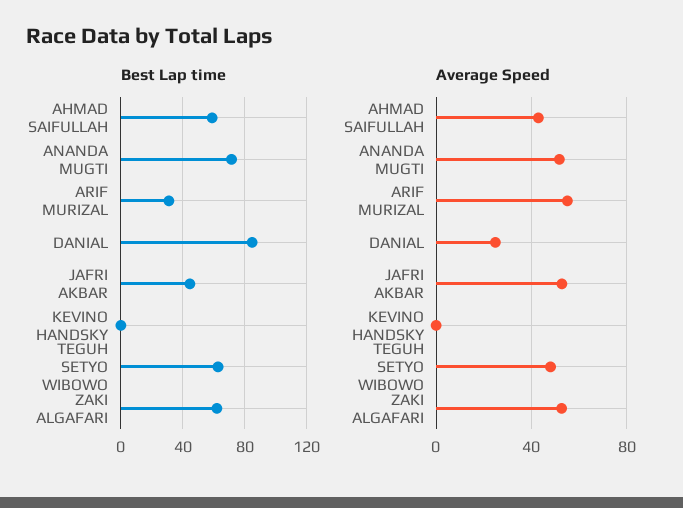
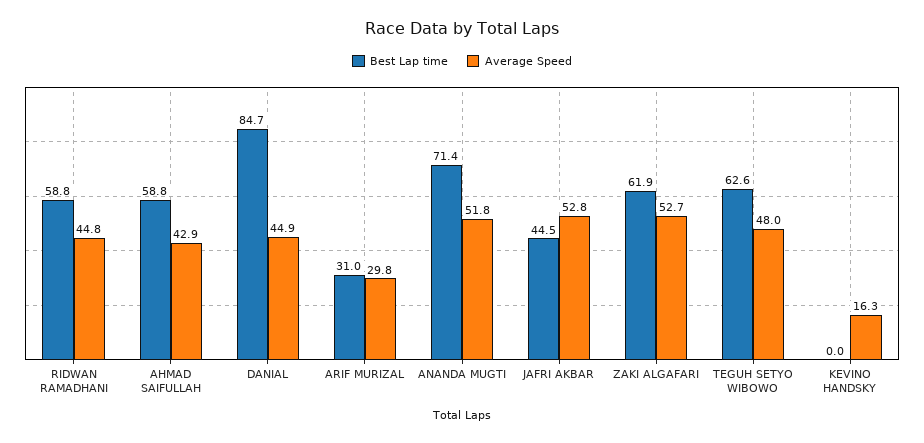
  {
    "Best Lap time": {
      "AHMAD SAIFULLAH": 58.8,
      "ANANDA MUGTI": 71.4,
      "ARIF MURIZAL": 31,
      "DANIAL": 84.7,
      "JAFRI AKBAR": 44.5,
      "KEVINO HANDSKY": 0,
      "TEGUH SETYO WIBOWO": 62.6,
-     "ZAKI ALGAFARI": 61.9
+     "ZAKI ALGAFARI": 61.9,
+     "RIDWAN RAMADHANI": 58.8
    },
    "Average Speed": {
      "AHMAD SAIFULLAH": 42.9,
      "ANANDA MUGTI": 51.8,
-     "ARIF MURIZAL": 55,
+     "ARIF MURIZAL": 29.8,
-     "DANIAL": 25,
+     "DANIAL": 44.9,
      "JAFRI AKBAR": 52.8,
-     "KEVINO HANDSKY": 0,
+     "KEVINO HANDSKY": 16.3,
      "TEGUH SETYO WIBOWO": 48,
-     "ZAKI ALGAFARI": 52.7
+     "ZAKI ALGAFARI": 52.7,
+     "RIDWAN RAMADHANI": 44.8
    }
  }

